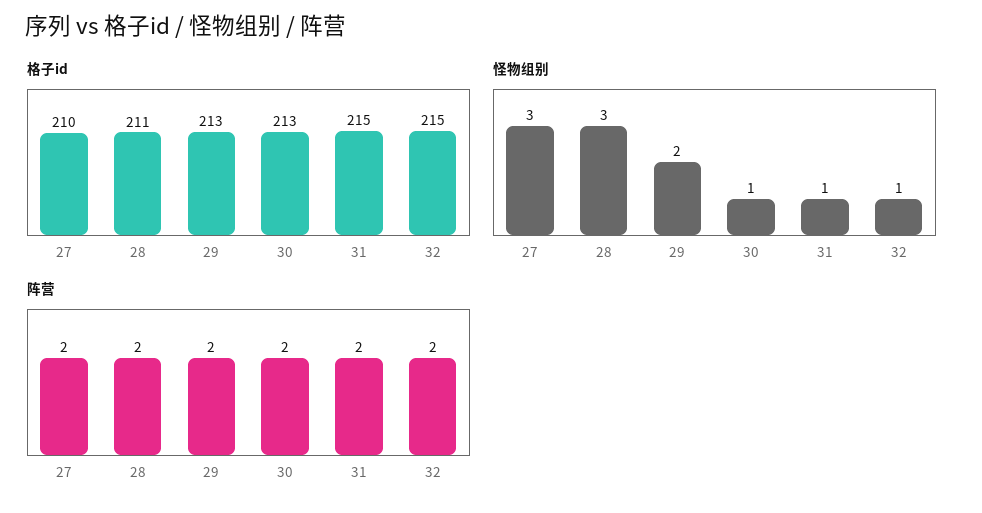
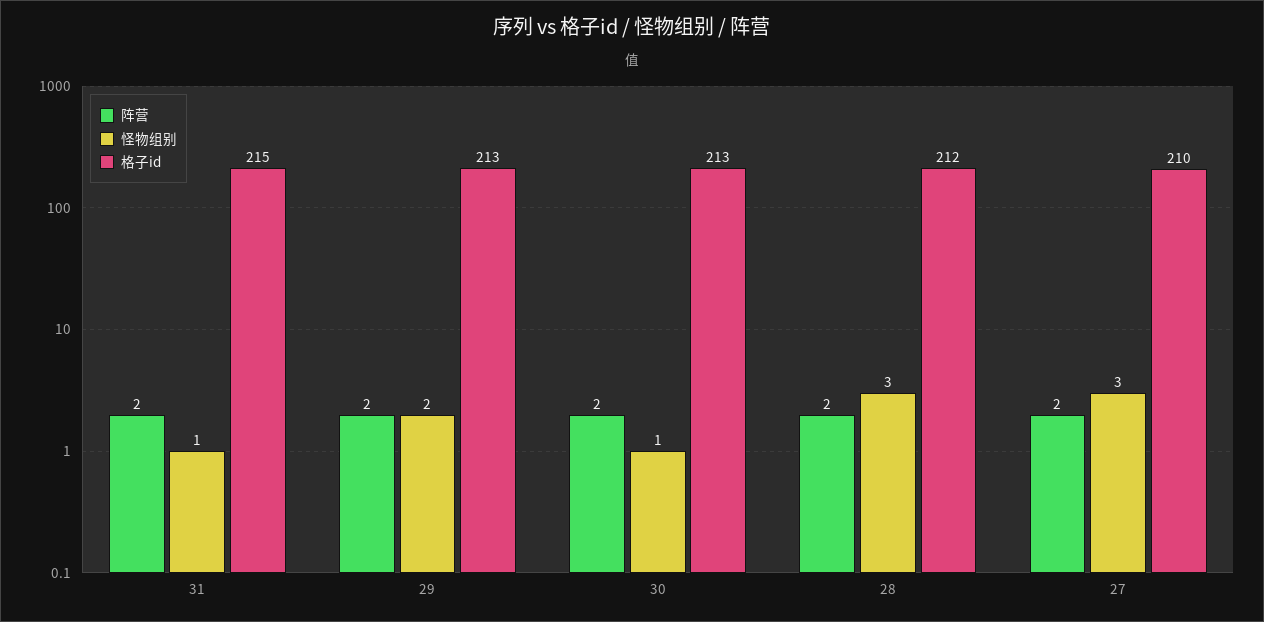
  {
    "格子id": {
      "27": 210,
-     "28": 211,
+     "28": 212,
      "29": 213,
      "30": 213,
-     "31": 215,
+     "31": 215
-     "32": 215
    },
    "怪物组别": {
      "27": 3,
      "28": 3,
      "29": 2,
      "30": 1,
-     "31": 1,
+     "31": 1
-     "32": 1
    },
    "阵营": {
      "27": 2,
      "28": 2,
      "29": 2,
      "30": 2,
-     "31": 2,
+     "31": 2
-     "32": 2
    }
  }

